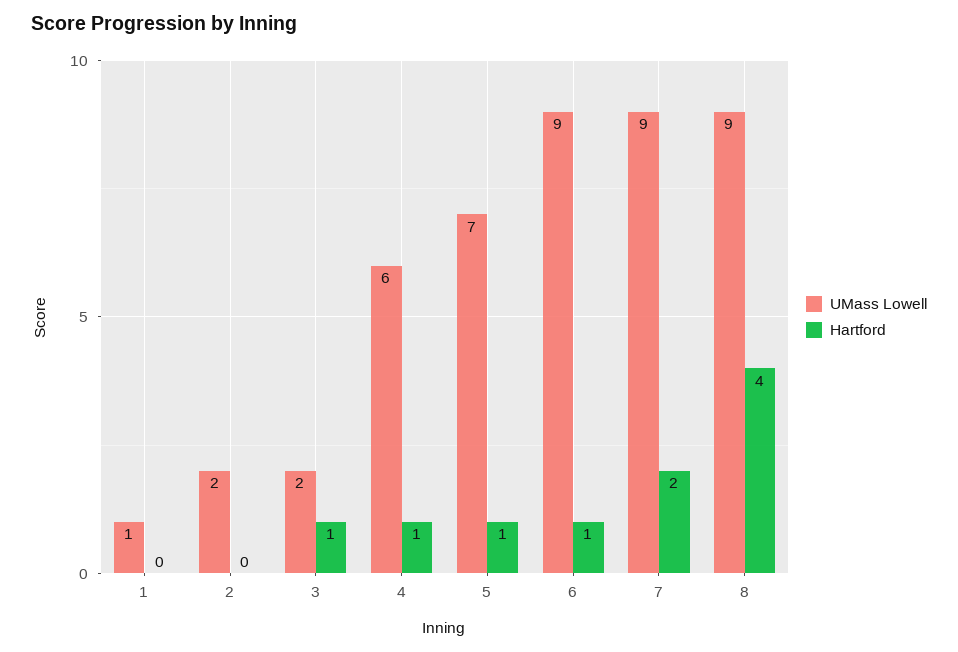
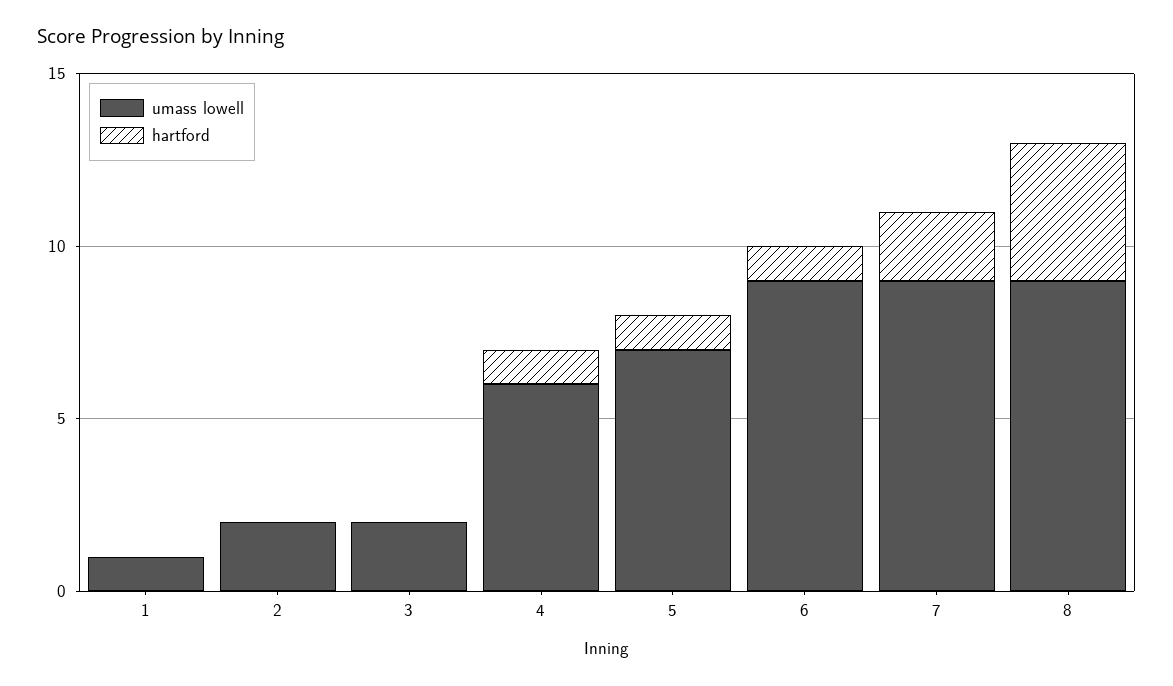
  {
    "UMass Lowell": {
      "1": 1,
      "2": 2,
      "3": 2,
      "4": 6,
      "5": 7,
      "6": 9,
      "7": 9,
      "8": 9
    },
    "Hartford": {
      "1": 0,
      "2": 0,
-     "3": 1,
+     "3": 0,
      "4": 1,
      "5": 1,
      "6": 1,
      "7": 2,
      "8": 4
    }
  }

